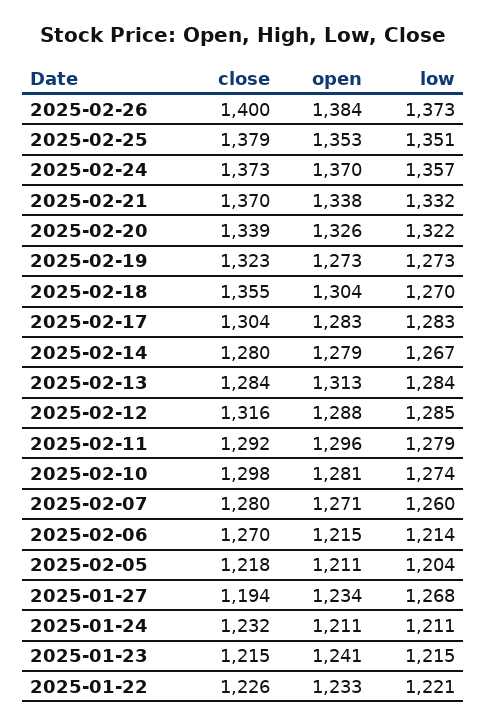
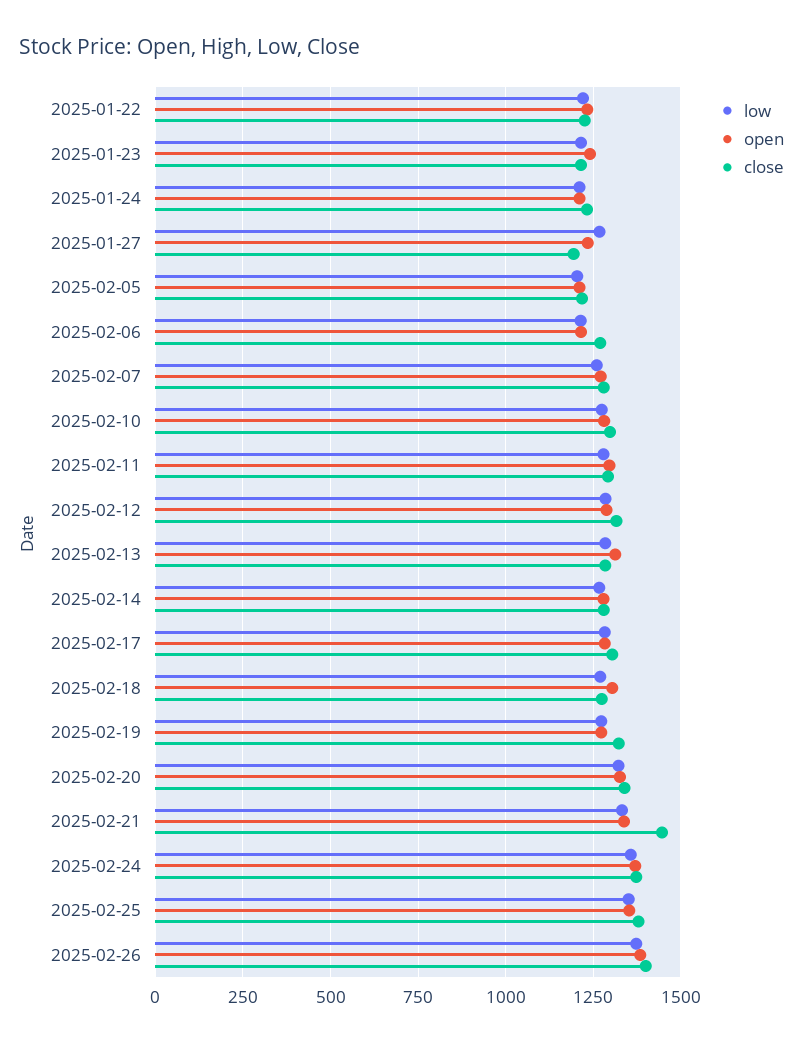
  {
    "close": {
      "2025-02-26": 1400,
      "2025-02-25": 1379,
      "2025-02-24": 1373,
-     "2025-02-21": 1370,
+     "2025-02-21": 1450,
      "2025-02-20": 1339,
      "2025-02-19": 1323,
-     "2025-02-18": 1355,
+     "2025-02-18": 1275,
      "2025-02-17": 1304,
      "2025-02-14": 1280,
      "2025-02-13": 1284,
      "2025-02-12": 1316,
      "2025-02-11": 1292,
      "2025-02-10": 1298,
      "2025-02-07": 1280,
      "2025-02-06": 1270,
      "2025-02-05": 1218,
      "2025-01-27": 1194,
      "2025-01-24": 1232,
      "2025-01-23": 1215,
      "2025-01-22": 1226
    },
    "open": {
      "2025-02-26": 1384,
      "2025-02-25": 1353,
      "2025-02-24": 1370,
      "2025-02-21": 1338,
      "2025-02-20": 1326,
      "2025-02-19": 1273,
      "2025-02-18": 1304,
      "2025-02-17": 1283,
      "2025-02-14": 1279,
      "2025-02-13": 1313,
      "2025-02-12": 1288,
      "2025-02-11": 1296,
      "2025-02-10": 1281,
      "2025-02-07": 1271,
      "2025-02-06": 1215,
      "2025-02-05": 1211,
      "2025-01-27": 1234,
      "2025-01-24": 1211,
      "2025-01-23": 1241,
      "2025-01-22": 1233
    },
    "low": {
      "2025-02-26": 1373,
      "2025-02-25": 1351,
      "2025-02-24": 1357,
      "2025-02-21": 1332,
      "2025-02-20": 1322,
      "2025-02-19": 1273,
      "2025-02-18": 1270,
      "2025-02-17": 1283,
      "2025-02-14": 1267,
      "2025-02-13": 1284,
      "2025-02-12": 1285,
      "2025-02-11": 1279,
      "2025-02-10": 1274,
      "2025-02-07": 1260,
      "2025-02-06": 1214,
      "2025-02-05": 1204,
      "2025-01-27": 1268,
      "2025-01-24": 1211,
      "2025-01-23": 1215,
      "2025-01-22": 1221
    }
  }

